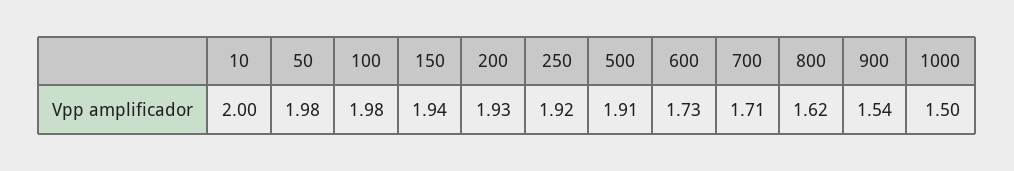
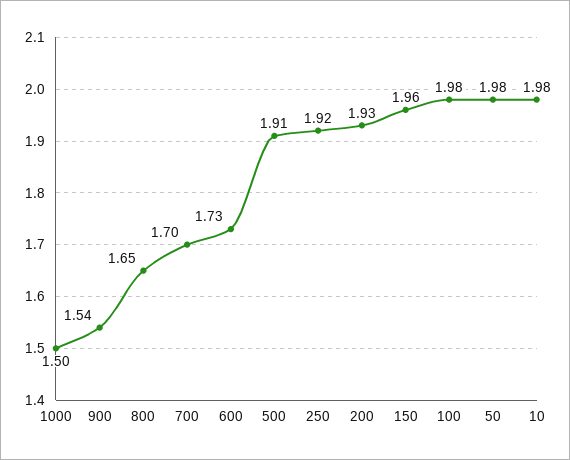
  {
-   "10": 2,
+   "10": 1.98,
    "50": 1.98,
    "100": 1.98,
-   "150": 1.94,
+   "150": 1.96,
    "200": 1.93,
    "250": 1.92,
    "500": 1.91,
    "600": 1.73,
-   "700": 1.71,
+   "700": 1.7,
-   "800": 1.62,
+   "800": 1.65,
    "900": 1.54,
    "1000": 1.5
  }

